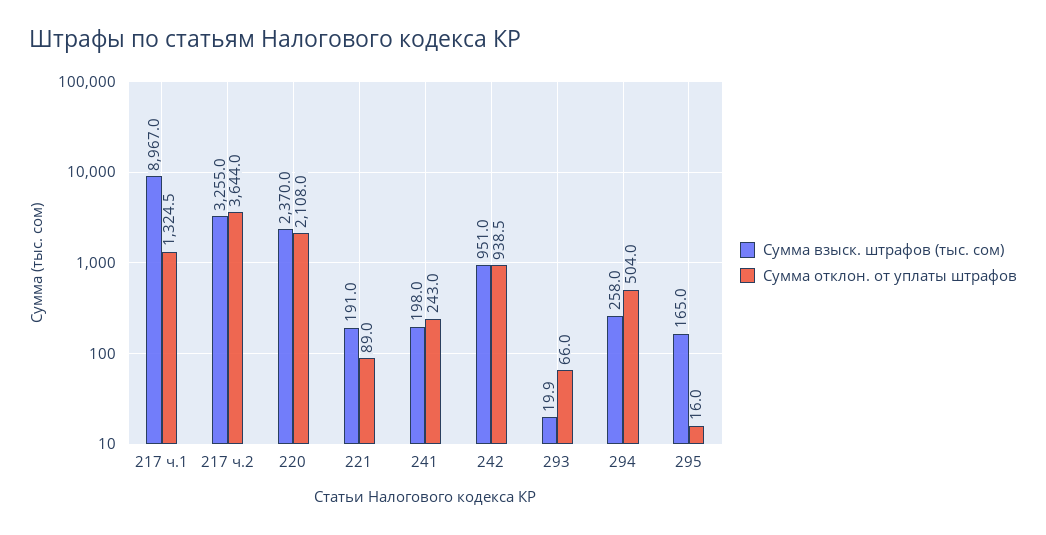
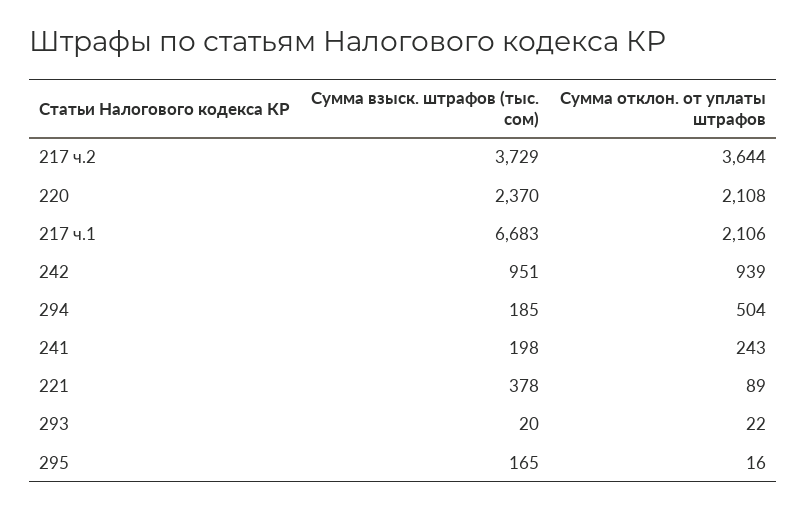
  {
    "Сумма взыск. штрафов (тыс. сом)": {
-     "217 ч.1": 8967,
+     "217 ч.1": 6683,
-     "217 ч.2": 3255,
+     "217 ч.2": 3729,
      "220": 2370,
-     "221": 191,
+     "221": 378,
      "241": 198,
      "242": 951,
      "293": 19.9,
-     "294": 258,
+     "294": 185,
      "295": 165
    },
    "Сумма отклон. от уплаты штрафов": {
-     "217 ч.1": 1324.5,
+     "217 ч.1": 2106,
      "217 ч.2": 3644,
      "220": 2108,
      "221": 89,
      "241": 243,
      "242": 938.5,
-     "293": 66,
+     "293": 22,
      "294": 504,
      "295": 16
    }
  }

